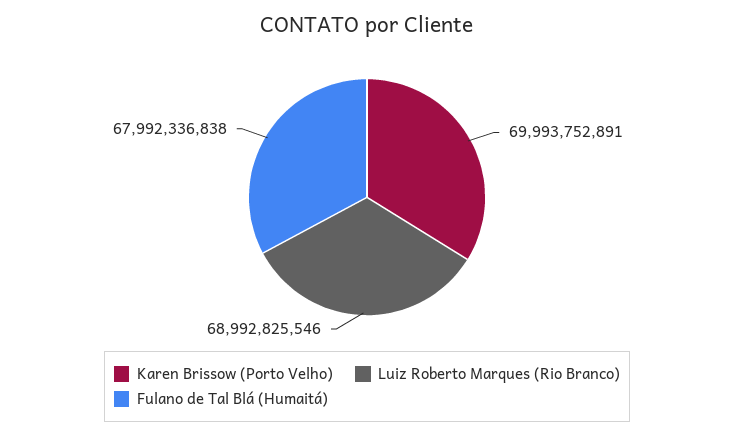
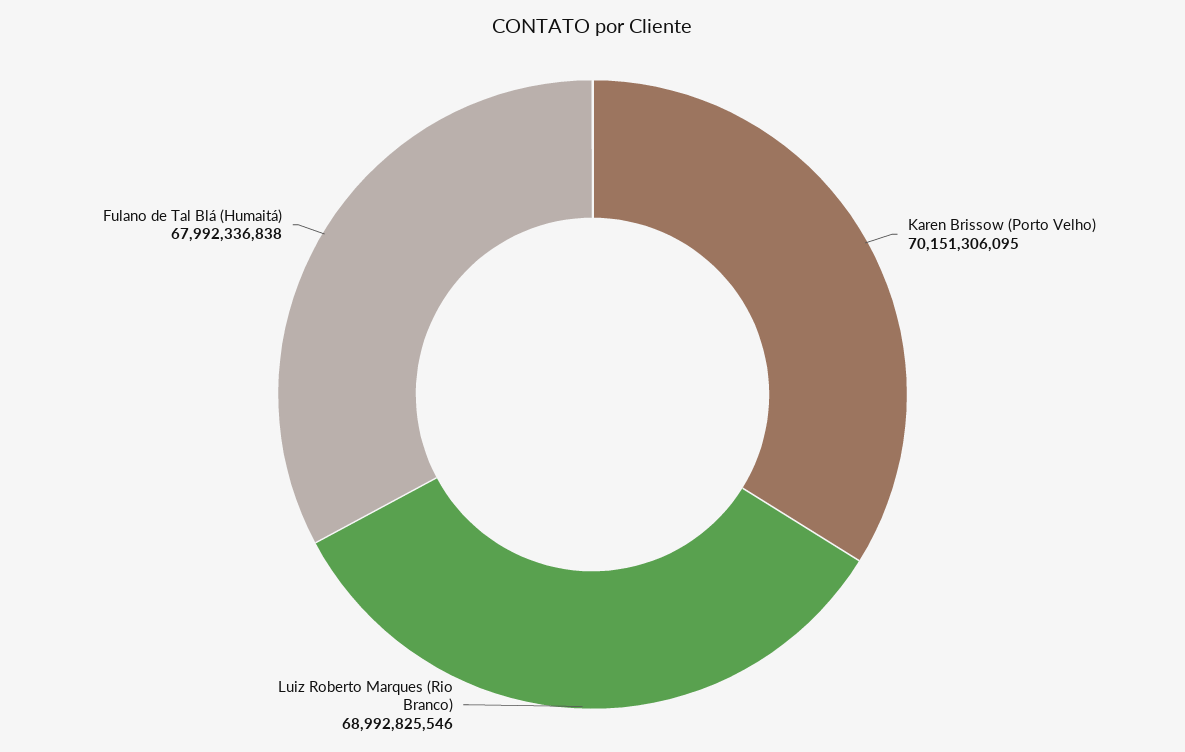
  {
-   "Karen Brissow (Porto Velho)": 69993752891,
+   "Karen Brissow (Porto Velho)": 70151306095,
    "Luiz Roberto Marques (Rio Branco)": 68992825546,
    "Fulano de Tal Blá (Humaitá)": 67992336838
  }

